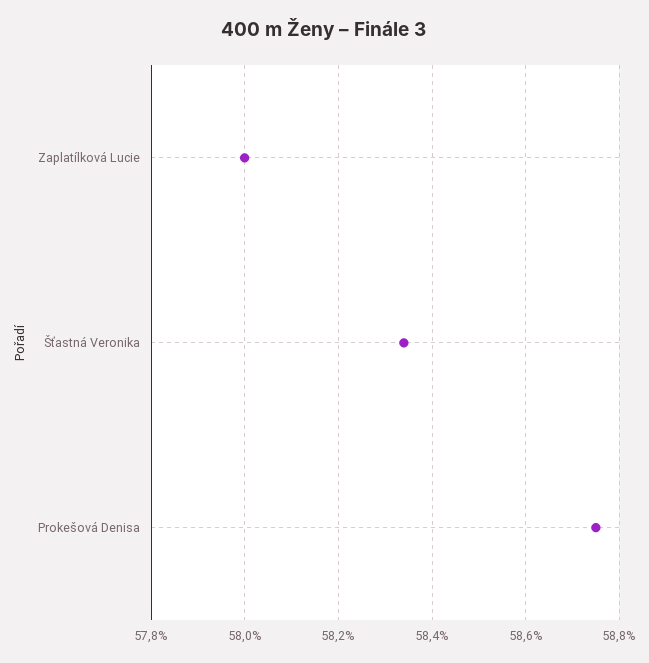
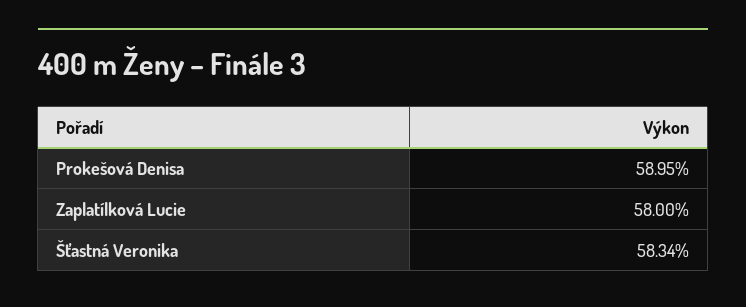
  {
    "Zaplatílková Lucie": 58,
    "Šťastná Veronika": 58.34,
-   "Prokešová Denisa": 58.75
+   "Prokešová Denisa": 58.95
  }

